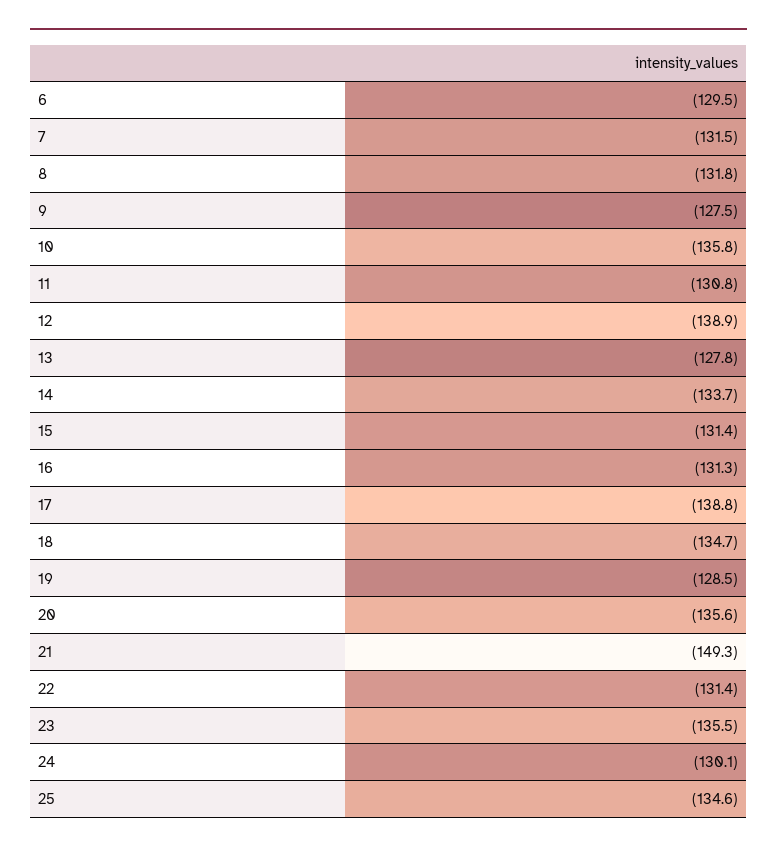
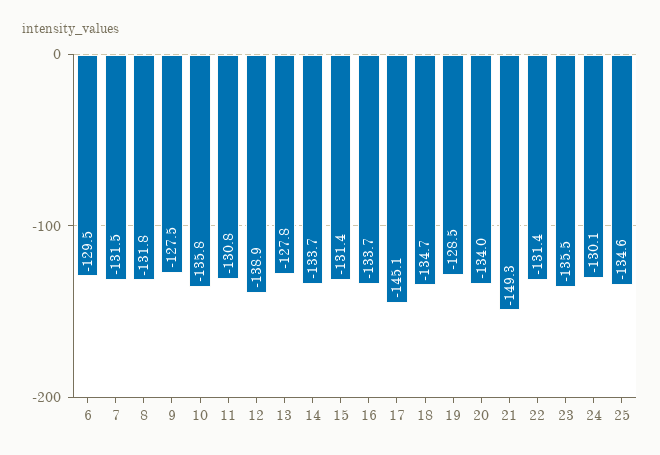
  {
    "6": -129.5,
    "7": -131.5,
    "8": -131.8,
    "9": -127.5,
    "10": -135.8,
    "11": -130.8,
    "12": -138.9,
    "13": -127.8,
    "14": -133.7,
    "15": -131.4,
-   "16": -131.3,
+   "16": -133.7,
-   "17": -138.8,
+   "17": -145.1,
    "18": -134.7,
    "19": -128.5,
-   "20": -135.6,
+   "20": -134,
    "21": -149.3,
    "22": -131.4,
    "23": -135.5,
    "24": -130.1,
    "25": -134.6
  }

